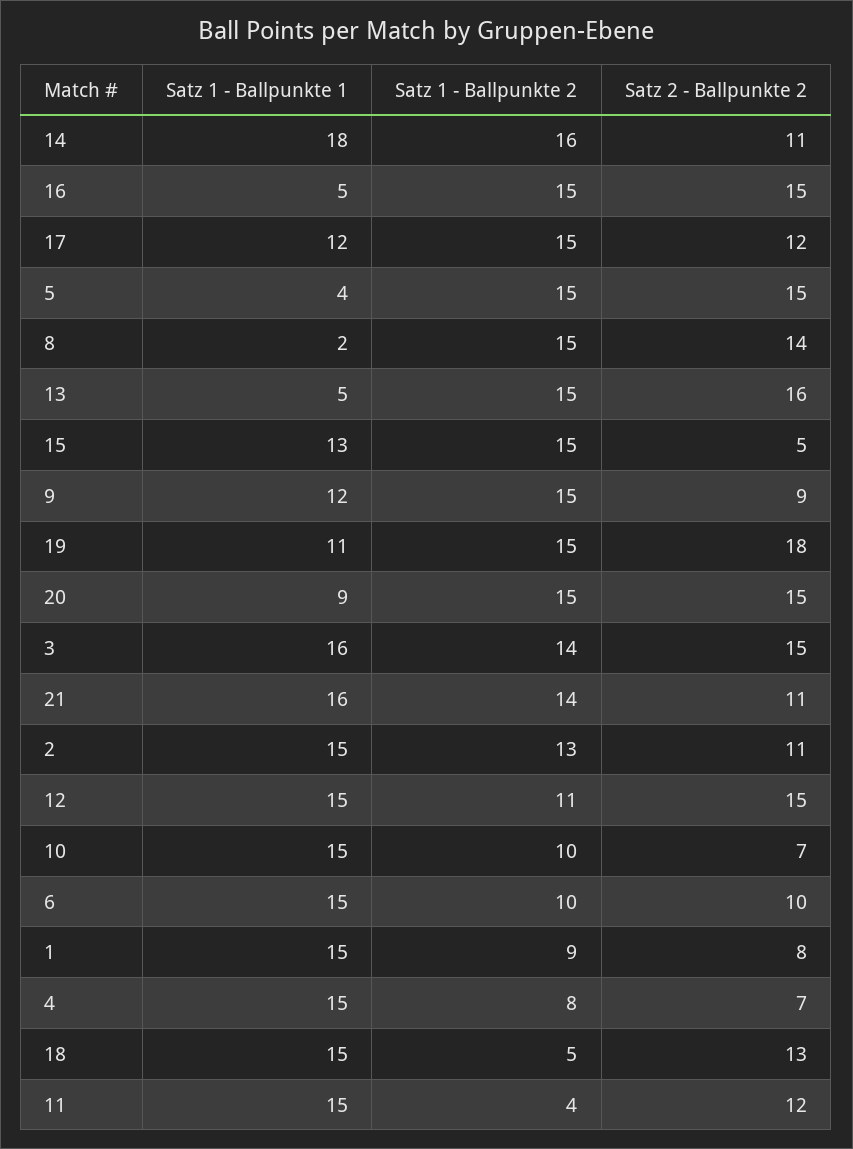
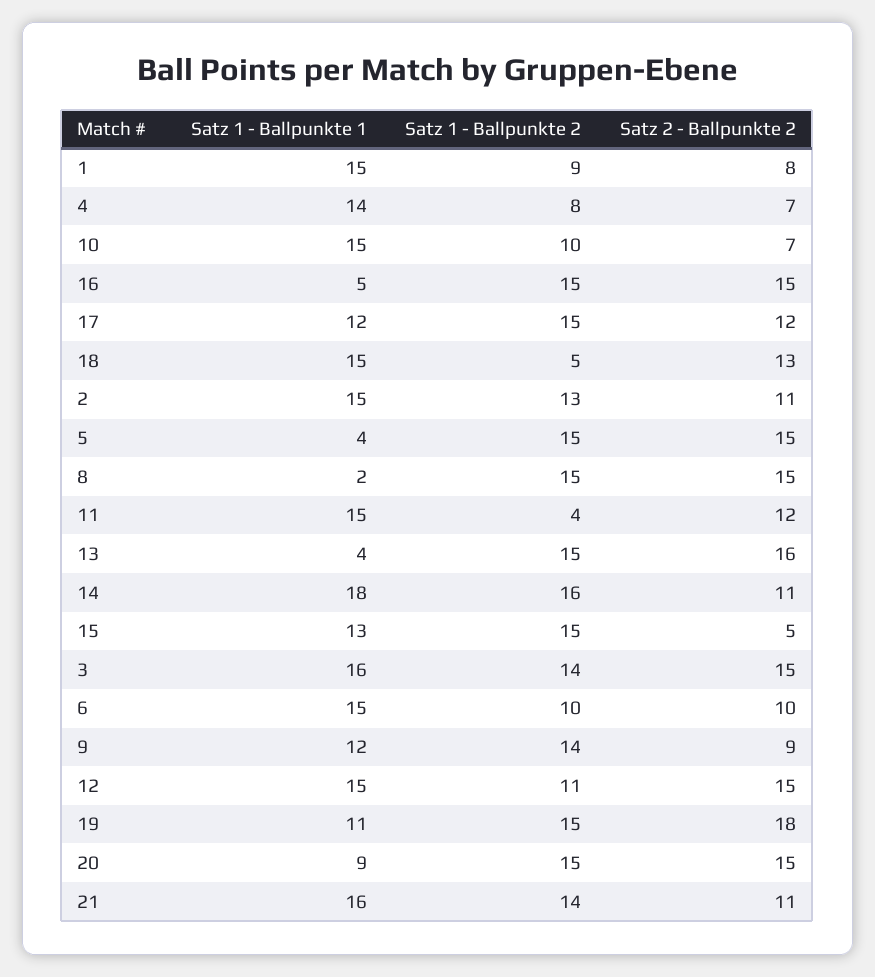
  {
    "Satz 1 - Ballpunkte 1": {
      "14": 18,
      "16": 5,
      "17": 12,
      "5": 4,
      "8": 2,
-     "13": 5,
+     "13": 4,
      "15": 13,
      "9": 12,
      "19": 11,
      "20": 9,
      "3": 16,
      "21": 16,
      "2": 15,
      "12": 15,
      "10": 15,
      "6": 15,
      "1": 15,
-     "4": 15,
+     "4": 14,
      "18": 15,
      "11": 15
    },
    "Satz 1 - Ballpunkte 2": {
      "14": 16,
      "16": 15,
      "17": 15,
      "5": 15,
      "8": 15,
      "13": 15,
      "15": 15,
-     "9": 15,
+     "9": 14,
      "19": 15,
      "20": 15,
      "3": 14,
      "21": 14,
      "2": 13,
      "12": 11,
      "10": 10,
      "6": 10,
      "1": 9,
      "4": 8,
      "18": 5,
      "11": 4
    },
    "Satz 2 - Ballpunkte 2": {
      "14": 11,
      "16": 15,
      "17": 12,
      "5": 15,
-     "8": 14,
+     "8": 15,
      "13": 16,
      "15": 5,
      "9": 9,
      "19": 18,
      "20": 15,
      "3": 15,
      "21": 11,
      "2": 11,
      "12": 15,
      "10": 7,
      "6": 10,
      "1": 8,
      "4": 7,
      "18": 13,
      "11": 12
    }
  }

